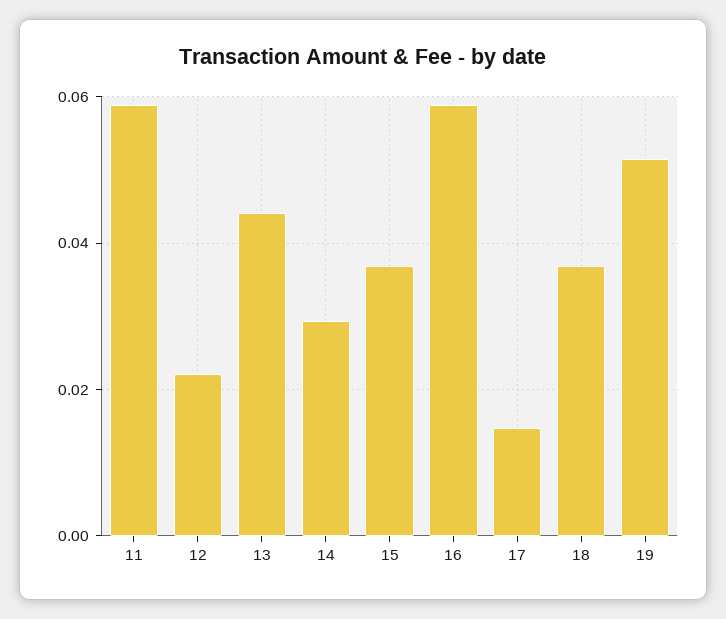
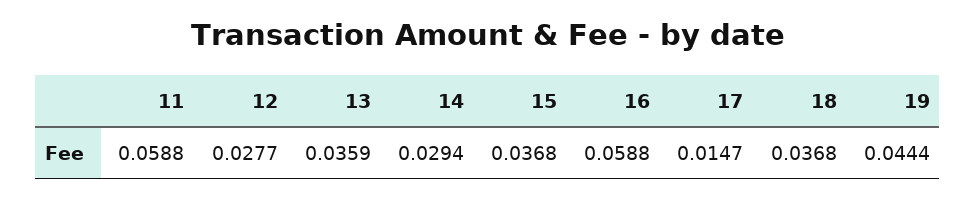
  {
    "11": 0.0588,
-   "12": 0.022,
+   "12": 0.0277,
-   "13": 0.044,
+   "13": 0.0359,
    "14": 0.0294,
    "15": 0.0368,
    "16": 0.0588,
    "17": 0.0147,
    "18": 0.0368,
-   "19": 0.052
+   "19": 0.0444
  }

